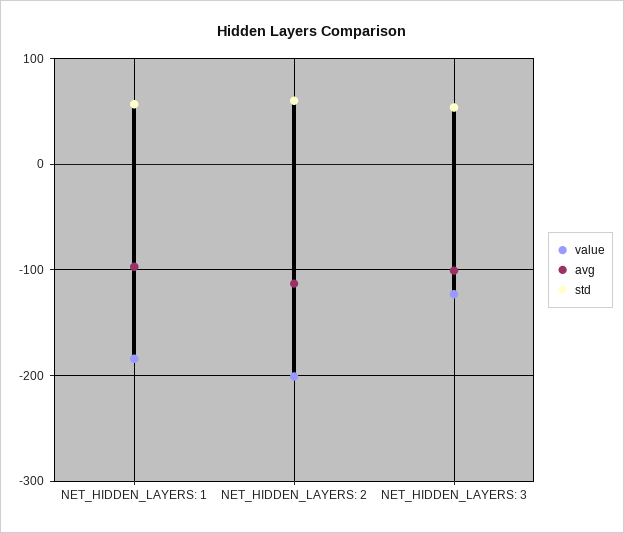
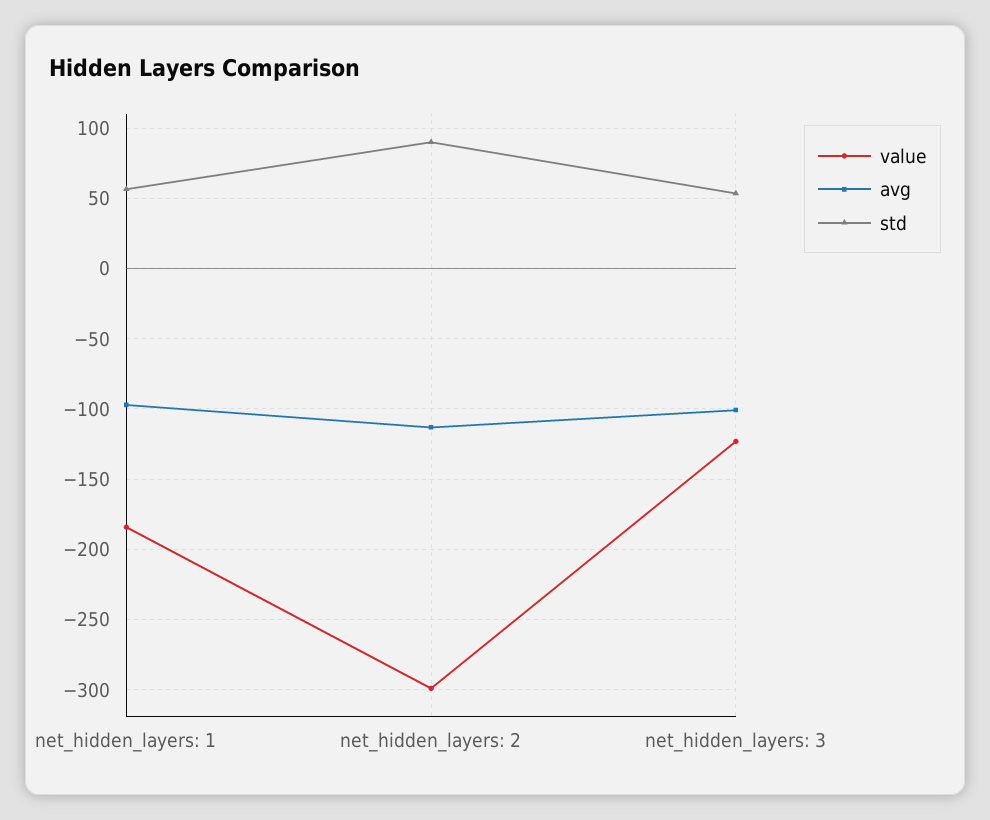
  {
    "value": {
      "NET_HIDDEN_LAYERS: 1": -185,
-     "NET_HIDDEN_LAYERS: 2": -200,
+     "NET_HIDDEN_LAYERS: 2": -300,
      "NET_HIDDEN_LAYERS: 3": -125
    },
    "avg": {
      "NET_HIDDEN_LAYERS: 1": -95,
      "NET_HIDDEN_LAYERS: 2": -115,
      "NET_HIDDEN_LAYERS: 3": -100
    },
    "std": {
      "NET_HIDDEN_LAYERS: 1": 55,
-     "NET_HIDDEN_LAYERS: 2": 60,
+     "NET_HIDDEN_LAYERS: 2": 90,
      "NET_HIDDEN_LAYERS: 3": 55
    }
  }

